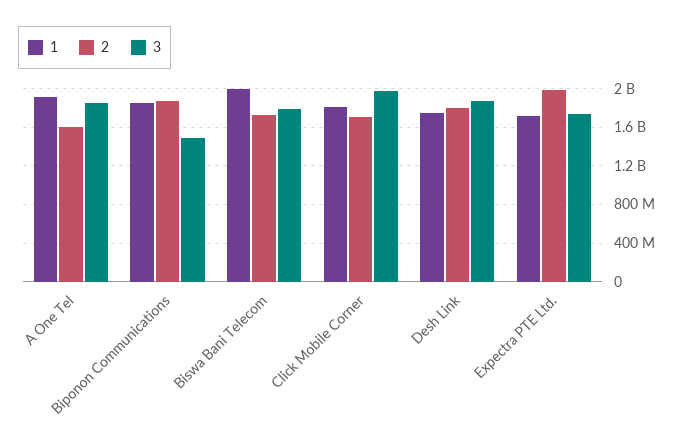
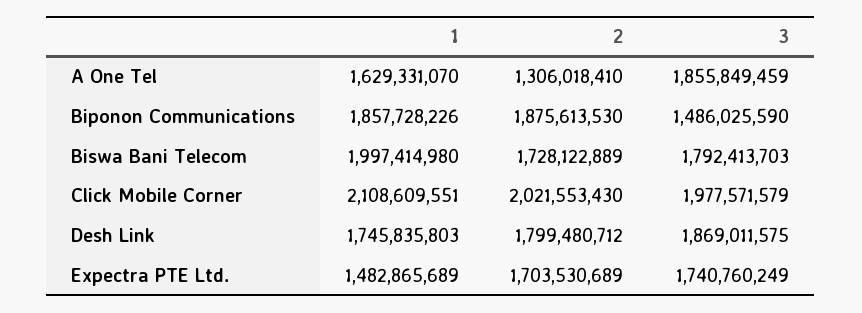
  {
    "1": {
-     "A One Tel": 1900000000,
+     "A One Tel": 1629331070,
      "Biponon Communications": 1857728226,
      "Biswa Bani Telecom": 1997414980,
-     "Click Mobile Corner": 1800000000,
+     "Click Mobile Corner": 2108609551,
      "Desh Link": 1745835803,
-     "Expectra PTE Ltd.": 1700000000
+     "Expectra PTE Ltd.": 1482865689
    },
    "2": {
-     "A One Tel": 1600000000,
+     "A One Tel": 1306018410,
      "Biponon Communications": 1875613530,
      "Biswa Bani Telecom": 1728122889,
-     "Click Mobile Corner": 1700000000,
+     "Click Mobile Corner": 2021553430,
      "Desh Link": 1799480712,
-     "Expectra PTE Ltd.": 2000000000
+     "Expectra PTE Ltd.": 1703530689
    },
    "3": {
      "A One Tel": 1855849459,
      "Biponon Communications": 1486025590,
      "Biswa Bani Telecom": 1792413703,
      "Click Mobile Corner": 1977571579,
      "Desh Link": 1869011575,
      "Expectra PTE Ltd.": 1740760249
    }
  }

